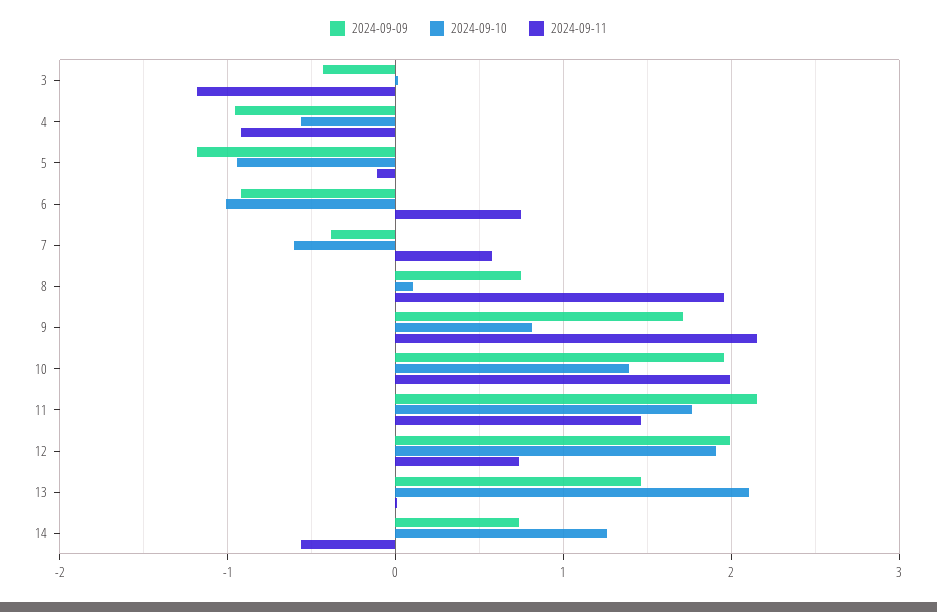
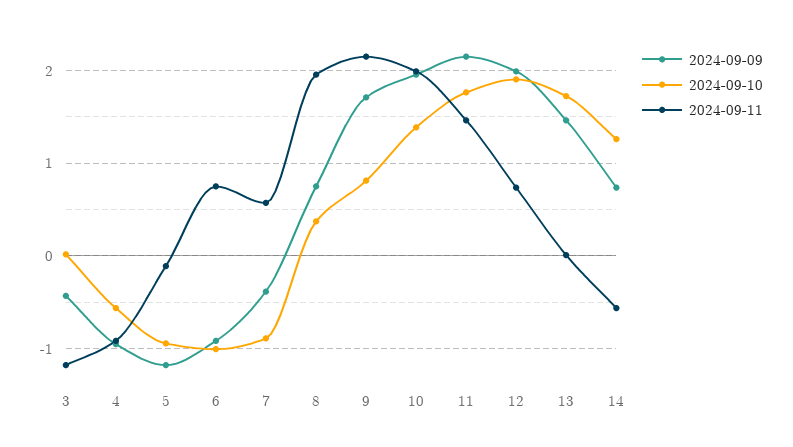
  {
    "2024-09-09": {
      "3": -0.4,
      "4": -1,
      "5": -1.2,
      "6": -0.9,
      "7": -0.4,
      "8": 0.7,
      "9": 1.7,
      "10": 2,
      "11": 2.2,
      "12": 2,
      "13": 1.5,
      "14": 0.7
    },
    "2024-09-10": {
      "3": 0,
      "4": -0.6,
      "5": -0.9,
      "6": -1,
-     "7": -0.6,
+     "7": -0.9,
-     "8": 0.1,
+     "8": 0.4,
      "9": 0.8,
      "10": 1.4,
      "11": 1.8,
      "12": 1.9,
-     "13": 2.1,
+     "13": 1.7,
      "14": 1.3
    },
    "2024-09-11": {
      "3": -1.2,
      "4": -0.9,
      "5": -0.1,
      "6": 0.7,
      "7": 0.6,
      "8": 2,
      "9": 2.2,
      "10": 2,
      "11": 1.5,
      "12": 0.7,
      "13": 0,
      "14": -0.6
    }
  }

